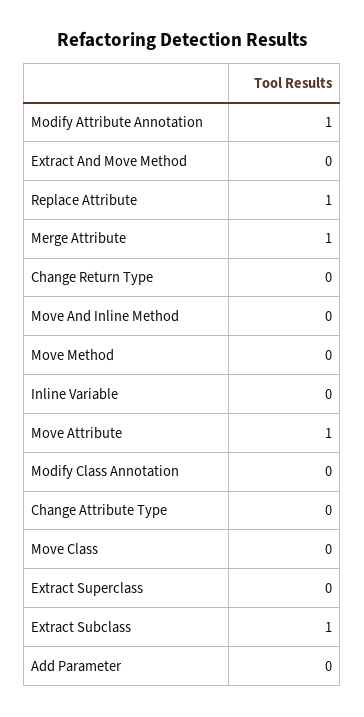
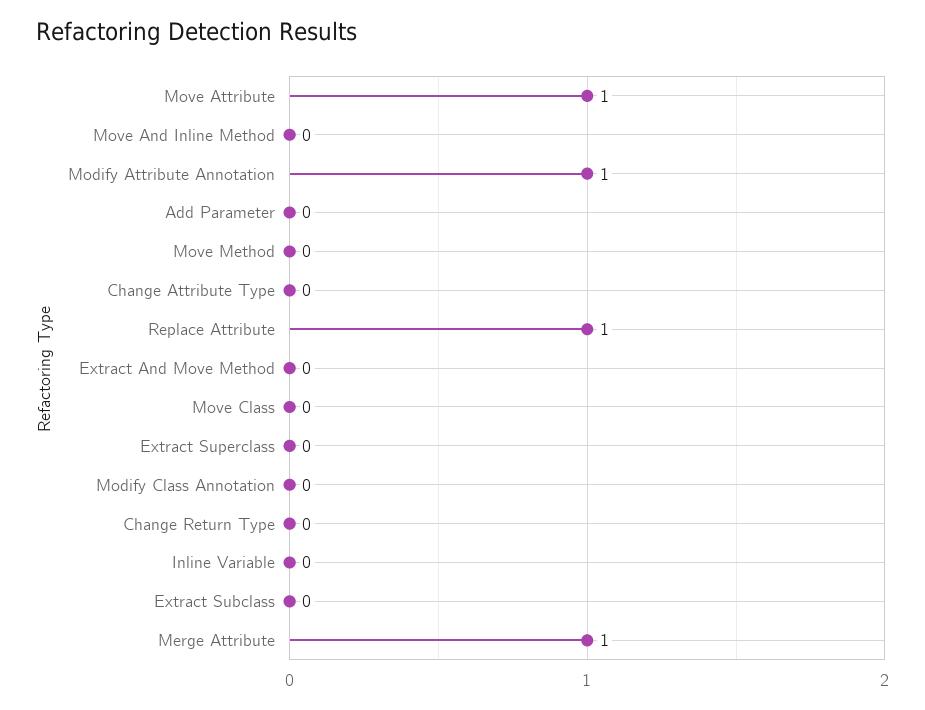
  {
    "Modify Attribute Annotation": 1,
    "Extract And Move Method": 0,
    "Replace Attribute": 1,
    "Merge Attribute": 1,
    "Change Return Type": 0,
    "Move And Inline Method": 0,
    "Move Method": 0,
    "Inline Variable": 0,
    "Move Attribute": 1,
    "Modify Class Annotation": 0,
    "Change Attribute Type": 0,
    "Move Class": 0,
    "Extract Superclass": 0,
-   "Extract Subclass": 1,
+   "Extract Subclass": 0,
    "Add Parameter": 0
  }

